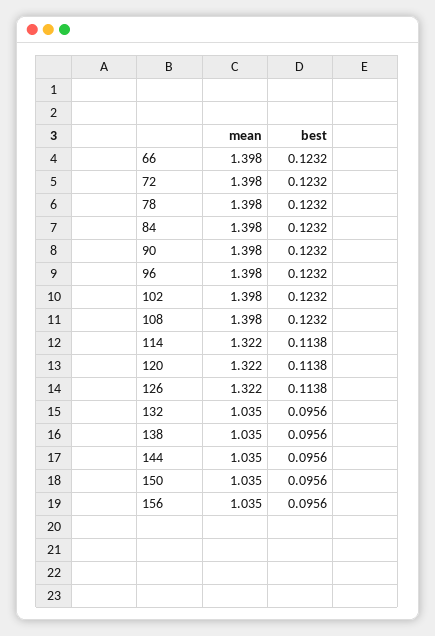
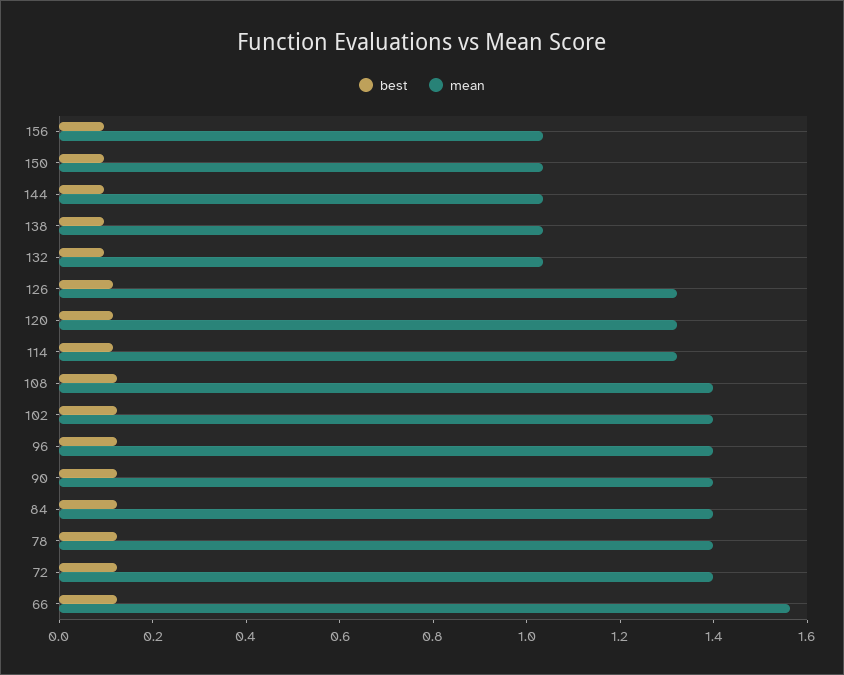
  {
    "mean": {
-     "66": 1.398,
+     "66": 1.55,
      "72": 1.398,
      "78": 1.398,
      "84": 1.398,
      "90": 1.398,
      "96": 1.398,
      "102": 1.398,
      "108": 1.398,
      "114": 1.322,
      "120": 1.322,
      "126": 1.322,
      "132": 1.035,
      "138": 1.035,
      "144": 1.035,
      "150": 1.035,
      "156": 1.035
    },
    "best": {
      "66": 0.1232,
      "72": 0.1232,
      "78": 0.1232,
      "84": 0.1232,
      "90": 0.1232,
      "96": 0.1232,
      "102": 0.1232,
      "108": 0.1232,
      "114": 0.1138,
      "120": 0.1138,
      "126": 0.1138,
      "132": 0.0956,
      "138": 0.0956,
      "144": 0.0956,
      "150": 0.0956,
      "156": 0.0956
    }
  }

